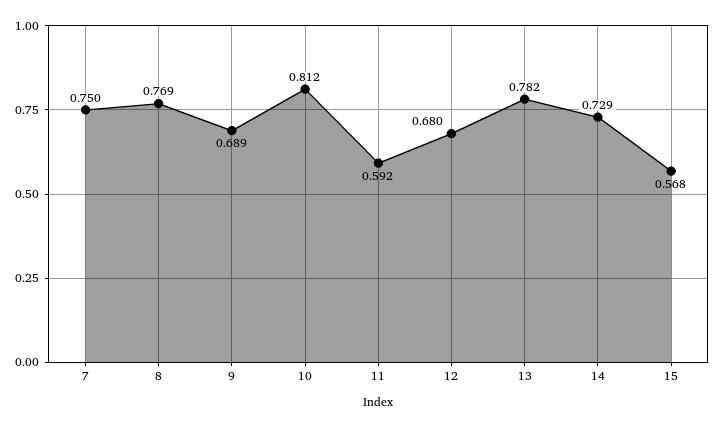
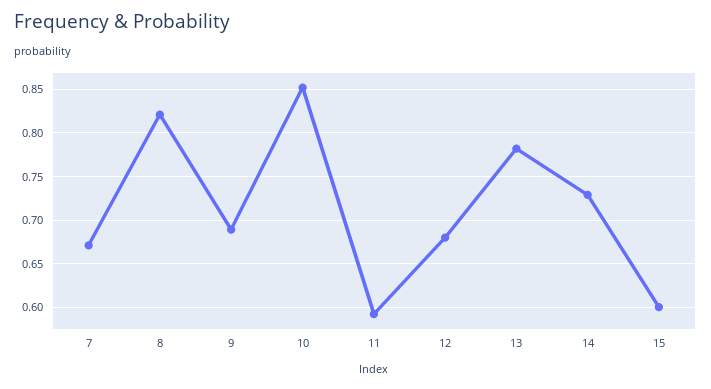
  {
-   "7": 0.75,
+   "7": 0.67,
-   "8": 0.769,
+   "8": 0.82,
    "9": 0.689,
-   "10": 0.812,
+   "10": 0.85,
    "11": 0.592,
    "12": 0.68,
    "13": 0.782,
    "14": 0.729,
-   "15": 0.568
+   "15": 0.6
  }

